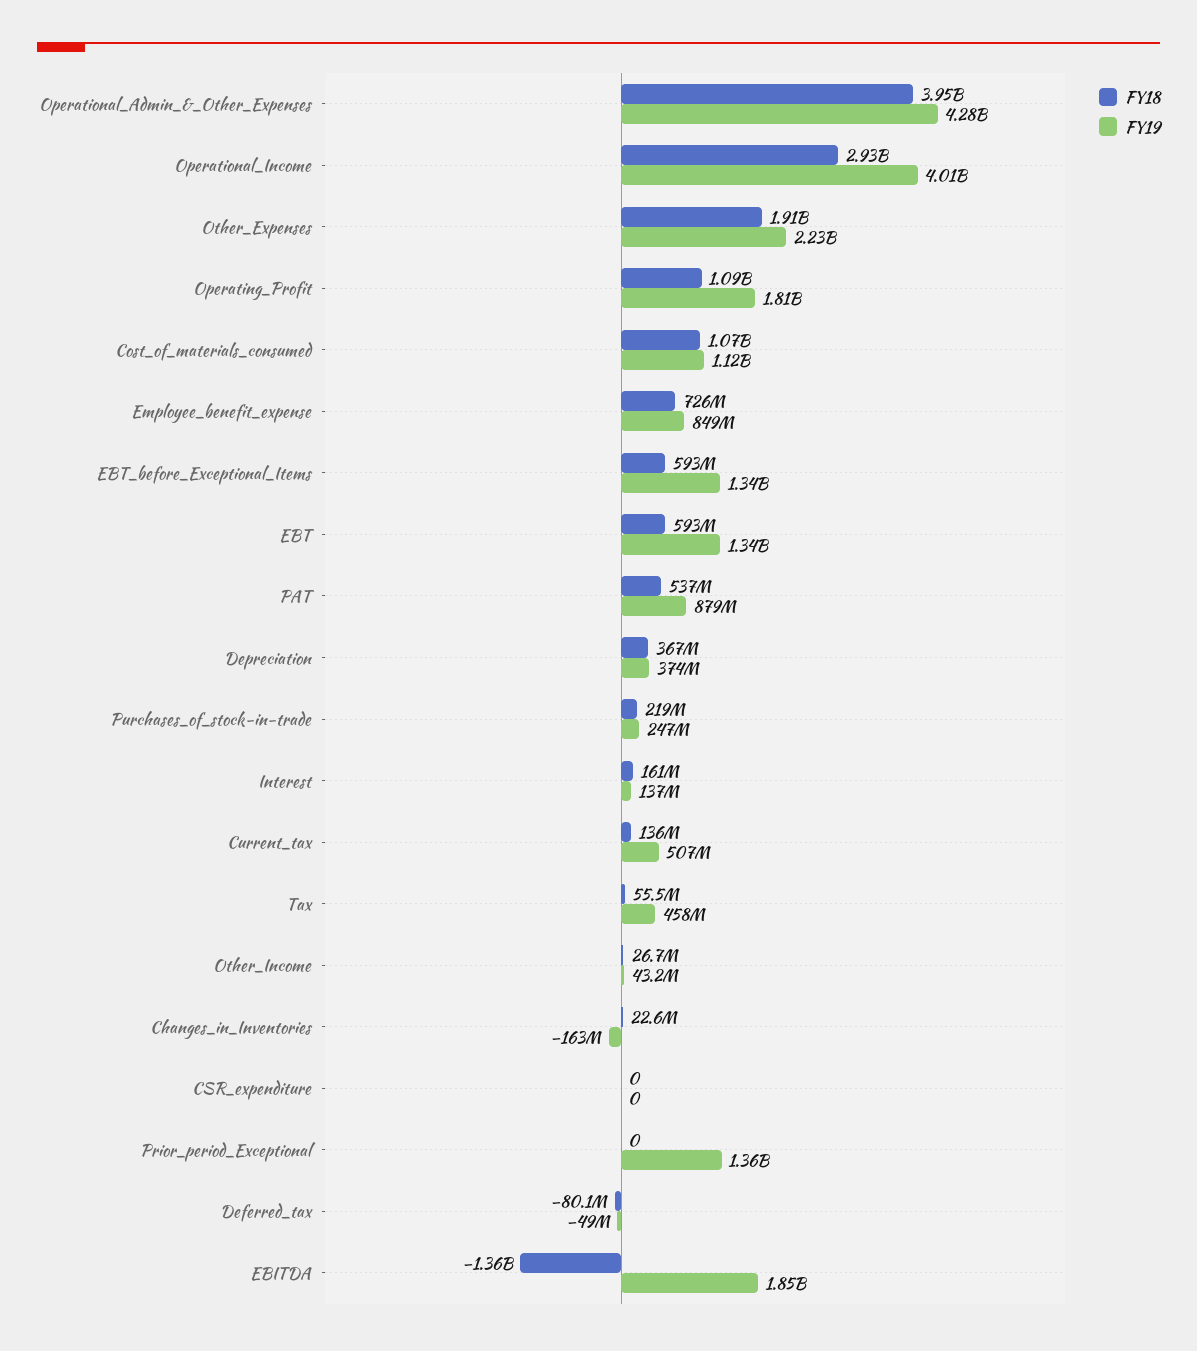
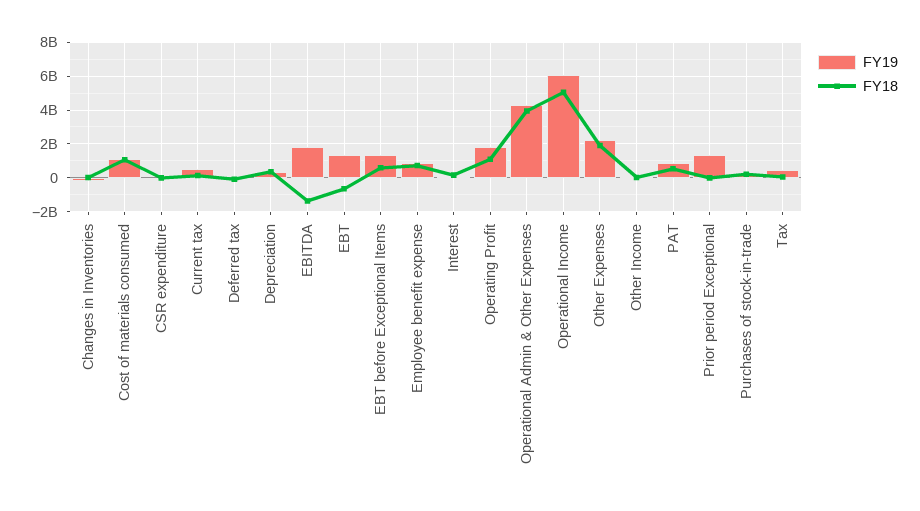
  {
    "FY18": {
      "Operational_Admin_&_Other_Expenses": 3950000000,
-     "Operational_Income": 2930000000,
+     "Operational_Income": 5000000000,
      "Other_Expenses": 1910000000,
      "Operating_Profit": 1090000000,
      "Cost_of_materials_consumed": 1070000000,
      "Employee_benefit_expense": 726000000,
      "EBT_before_Exceptional_Items": 593000000,
-     "EBT": 593000000,
+     "EBT": -500000000,
      "PAT": 537000000,
      "Depreciation": 367000000,
      "Purchases_of_stock-in-trade": 219000000,
      "Interest": 161000000,
      "Current_tax": 136000000,
      "Tax": 55500000,
      "Other_Income": 26700000,
      "Changes_in_Inventories": 22600000,
      "CSR_expenditure": 0,
      "Prior_period_Exceptional": 0,
      "Deferred_tax": -80100000,
      "EBITDA": -1360000000
    },
    "FY19": {
      "Operational_Admin_&_Other_Expenses": 4280000000,
-     "Operational_Income": 4010000000,
+     "Operational_Income": 6000000000,
      "Other_Expenses": 2230000000,
      "Operating_Profit": 1810000000,
      "Cost_of_materials_consumed": 1120000000,
      "Employee_benefit_expense": 849000000,
      "EBT_before_Exceptional_Items": 1340000000,
      "EBT": 1340000000,
      "PAT": 879000000,
      "Depreciation": 374000000,
      "Purchases_of_stock-in-trade": 247000000,
      "Interest": 137000000,
      "Current_tax": 507000000,
      "Tax": 458000000,
      "Other_Income": 43200000,
      "Changes_in_Inventories": -163000000,
      "CSR_expenditure": 0,
      "Prior_period_Exceptional": 1360000000,
      "Deferred_tax": -49000000,
      "EBITDA": 1850000000
    }
  }

